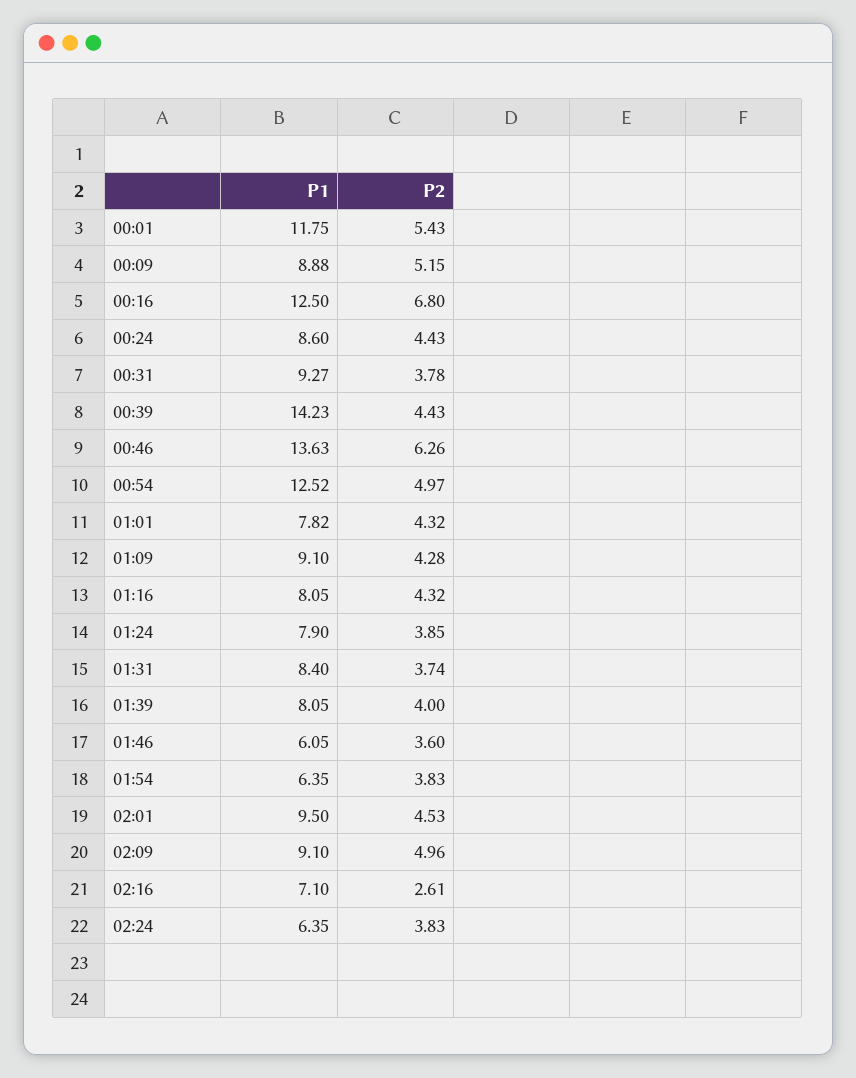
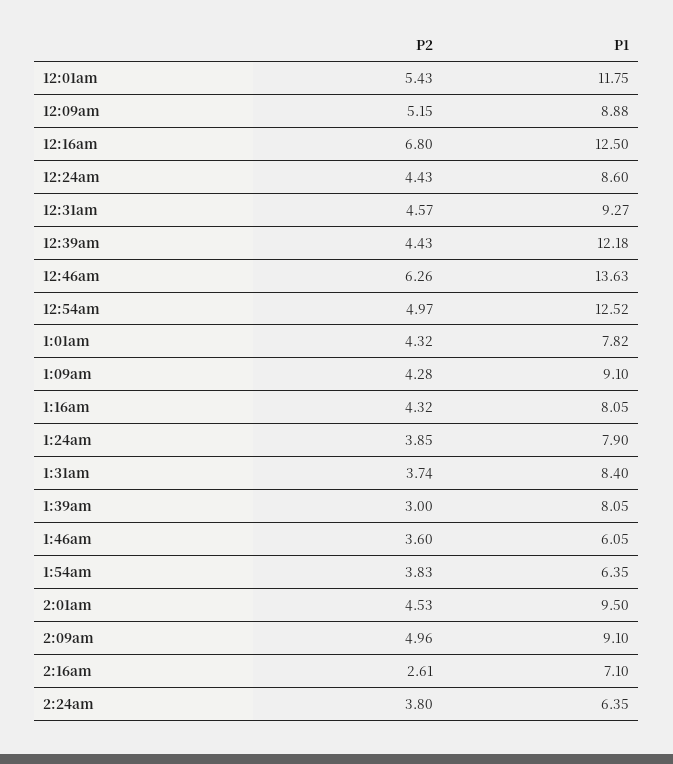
  {
    "P1": {
      "00:01": 11.75,
      "00:09": 8.88,
      "00:16": 12.5,
      "00:24": 8.6,
      "00:31": 9.27,
-     "00:39": 14.23,
+     "00:39": 12.18,
      "00:46": 13.63,
      "00:54": 12.52,
      "01:01": 7.82,
      "01:09": 9.1,
      "01:16": 8.05,
      "01:24": 7.9,
      "01:31": 8.4,
      "01:39": 8.05,
      "01:46": 6.05,
      "01:54": 6.35,
      "02:01": 9.5,
      "02:09": 9.1,
      "02:16": 7.1,
      "02:24": 6.35
    },
    "P2": {
      "00:01": 5.43,
      "00:09": 5.15,
      "00:16": 6.8,
      "00:24": 4.43,
-     "00:31": 3.78,
+     "00:31": 4.57,
      "00:39": 4.43,
      "00:46": 6.26,
      "00:54": 4.97,
      "01:01": 4.32,
      "01:09": 4.28,
      "01:16": 4.32,
      "01:24": 3.85,
      "01:31": 3.74,
-     "01:39": 4,
+     "01:39": 3,
      "01:46": 3.6,
      "01:54": 3.83,
      "02:01": 4.53,
      "02:09": 4.96,
      "02:16": 2.61,
-     "02:24": 3.83
+     "02:24": 3.8
    }
  }

